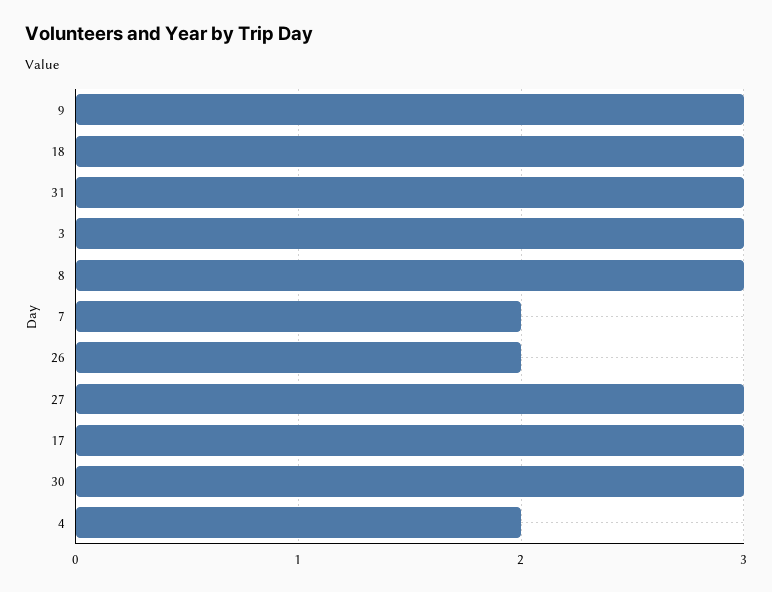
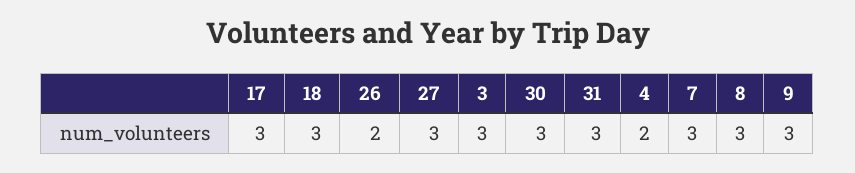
  {
    "9": 3,
    "18": 3,
    "31": 3,
    "3": 3,
    "8": 3,
-   "7": 2,
+   "7": 3,
    "26": 2,
    "27": 3,
    "17": 3,
    "30": 3,
    "4": 2
  }

